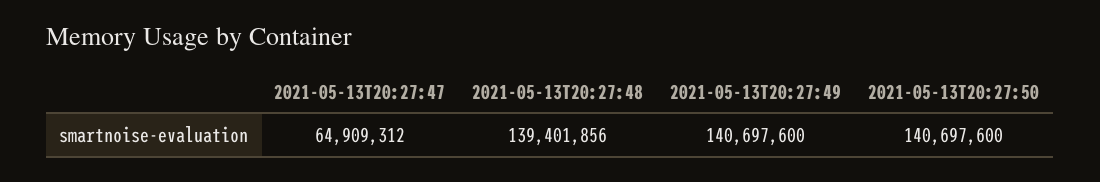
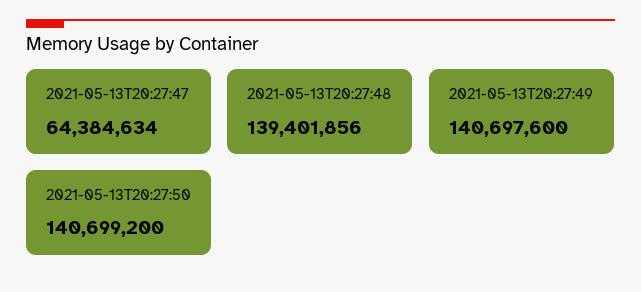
  {
-   "2021-05-13T20:27:47": 64909312,
+   "2021-05-13T20:27:47": 64384634,
    "2021-05-13T20:27:48": 139401856,
    "2021-05-13T20:27:49": 140697600,
-   "2021-05-13T20:27:50": 140697600
+   "2021-05-13T20:27:50": 140699200
  }

